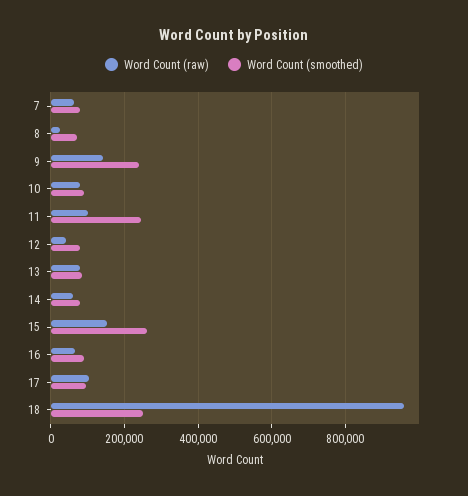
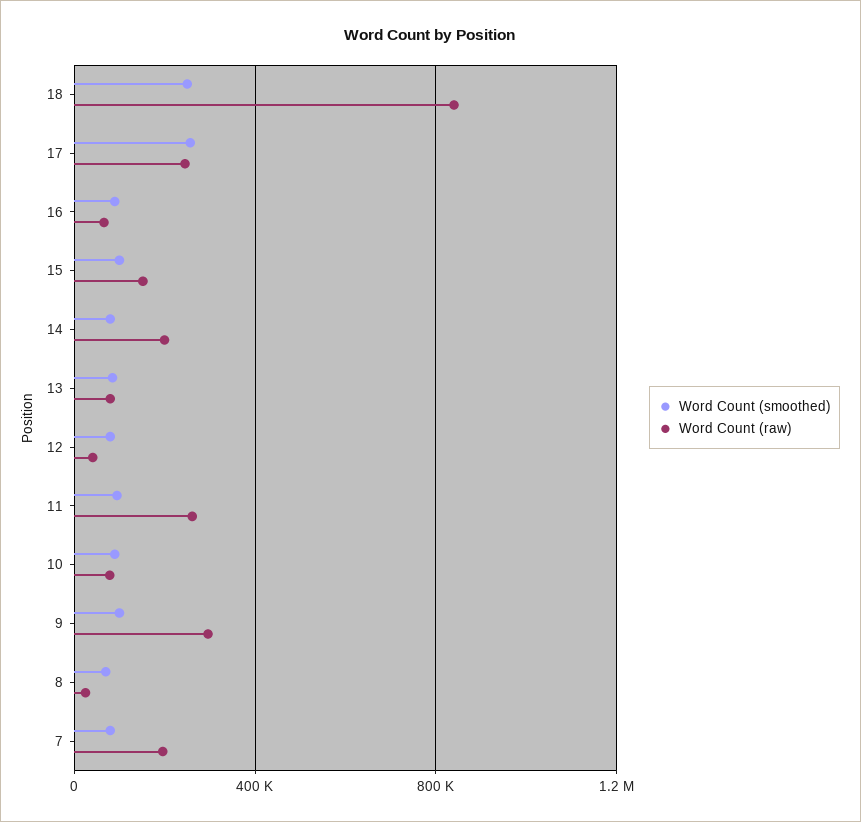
  {
    "Word Count (raw)": {
-     "7": 60000,
+     "7": 200000,
      "8": 20000,
-     "9": 140000,
+     "9": 300000,
      "10": 80000,
-     "11": 100000,
+     "11": 250000,
      "12": 40000,
      "13": 80000,
-     "14": 60000,
+     "14": 200000,
      "15": 160000,
      "16": 60000,
-     "17": 100000,
+     "17": 250000,
-     "18": 960000
+     "18": 850000
    },
    "Word Count (smoothed)": {
      "7": 80000,
      "8": 80000,
-     "9": 240000,
+     "9": 100000,
      "10": 100000,
-     "11": 240000,
+     "11": 100000,
      "12": 80000,
      "13": 80000,
      "14": 80000,
-     "15": 260000,
+     "15": 100000,
      "16": 100000,
-     "17": 100000,
+     "17": 250000,
      "18": 260000
    }
  }

